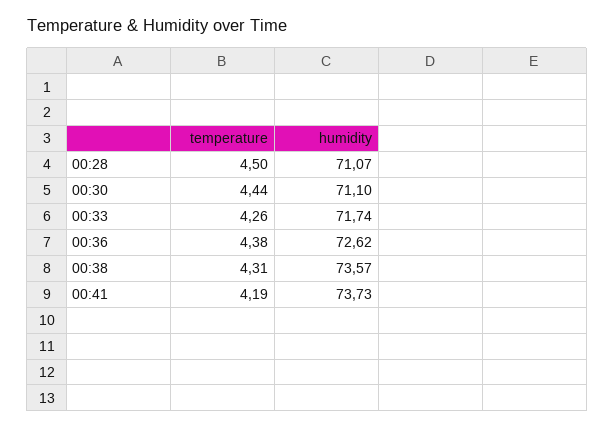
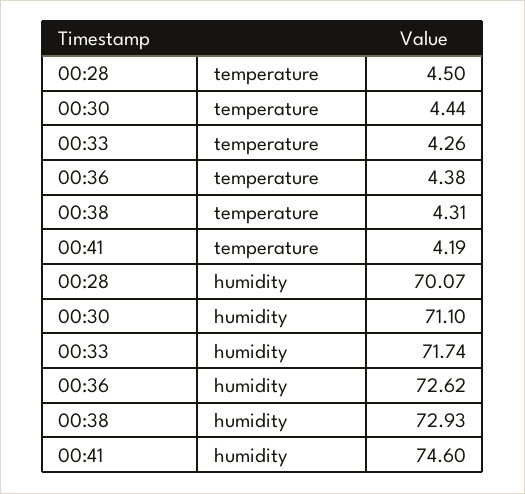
  {
    "temperature": {
      "00:28": 4.5,
      "00:30": 4.44,
      "00:33": 4.26,
      "00:36": 4.38,
      "00:38": 4.31,
      "00:41": 4.19
    },
    "humidity": {
-     "00:28": 71.07,
+     "00:28": 70.07,
      "00:30": 71.1,
      "00:33": 71.74,
      "00:36": 72.62,
-     "00:38": 73.57,
+     "00:38": 72.93,
-     "00:41": 73.73
+     "00:41": 74.6
    }
  }

